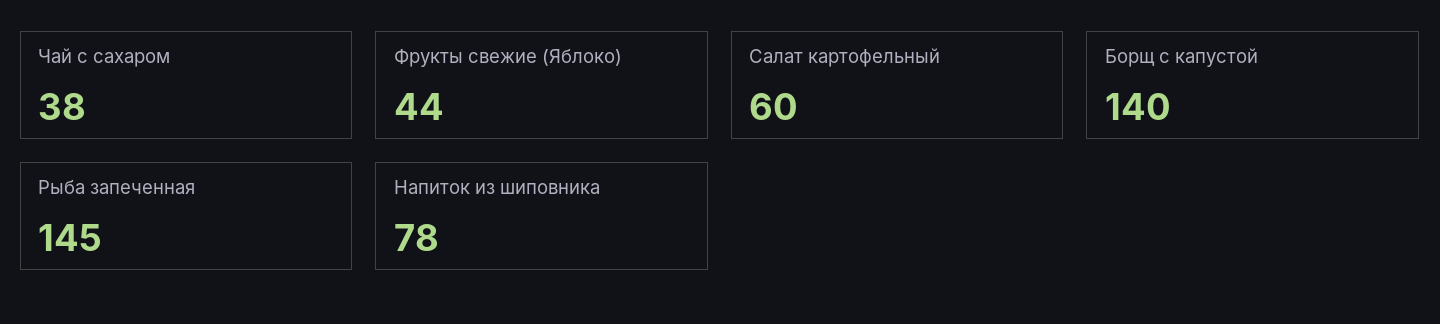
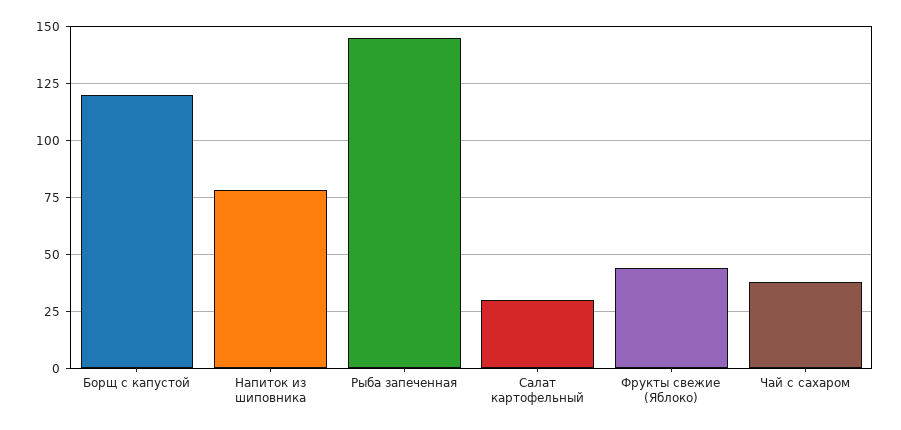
  {
    "Чай с сахаром": 38,
    "Фрукты свежие (Яблоко)": 44,
-   "Салат картофельный": 60,
+   "Салат картофельный": 30,
-   "Борщ с капустой": 140,
+   "Борщ с капустой": 120,
    "Рыба запеченная": 145,
    "Напиток из шиповника": 78
  }

